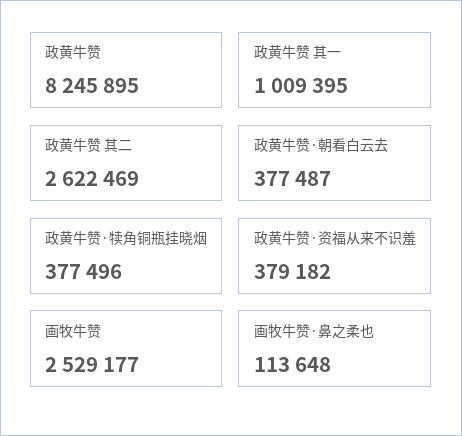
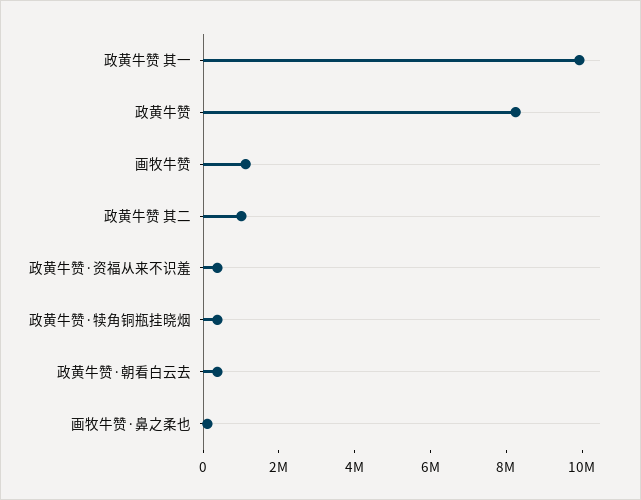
  {
    "政黄牛赞": 8245895,
-   "政黄牛赞 其一": 1009395,
+   "政黄牛赞 其一": 10000000,
-   "政黄牛赞 其二": 2622469,
+   "政黄牛赞 其二": 1000000,
    "政黄牛赞·朝看白云去": 377487,
    "政黄牛赞·犊角铜瓶挂晓烟": 377496,
    "政黄牛赞·资福从来不识羞": 379182,
-   "画牧牛赞": 2529177,
+   "画牧牛赞": 1000000,
    "画牧牛赞·鼻之柔也": 113648
  }

